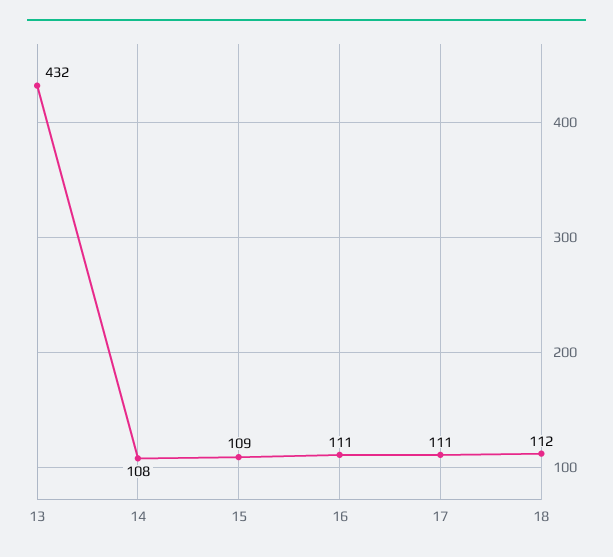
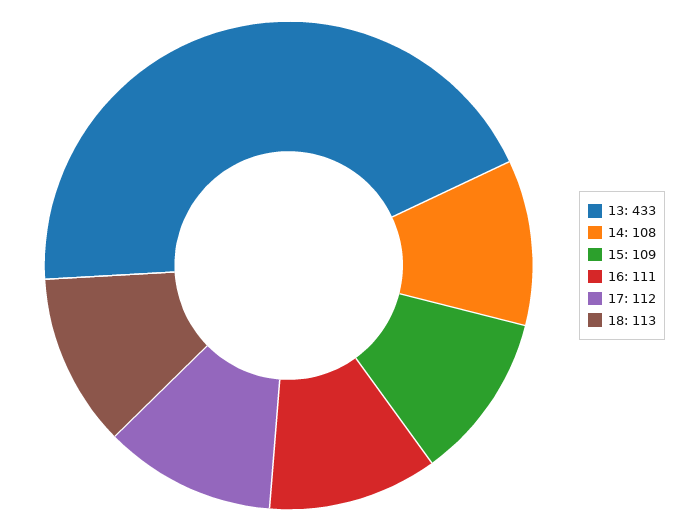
  {
-   "13": 432,
+   "13": 433,
    "14": 108,
    "15": 109,
    "16": 111,
-   "17": 111,
+   "17": 112,
-   "18": 112
+   "18": 113
  }

